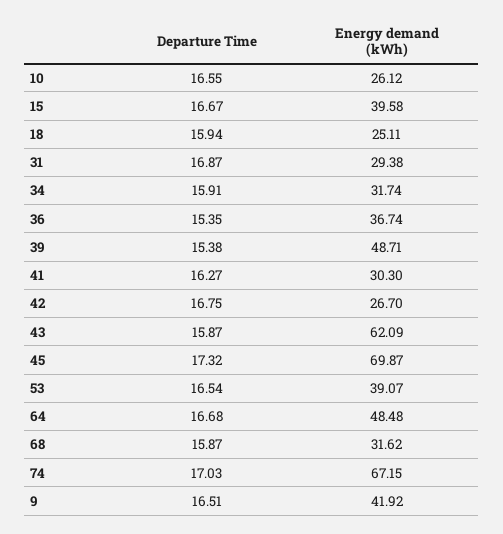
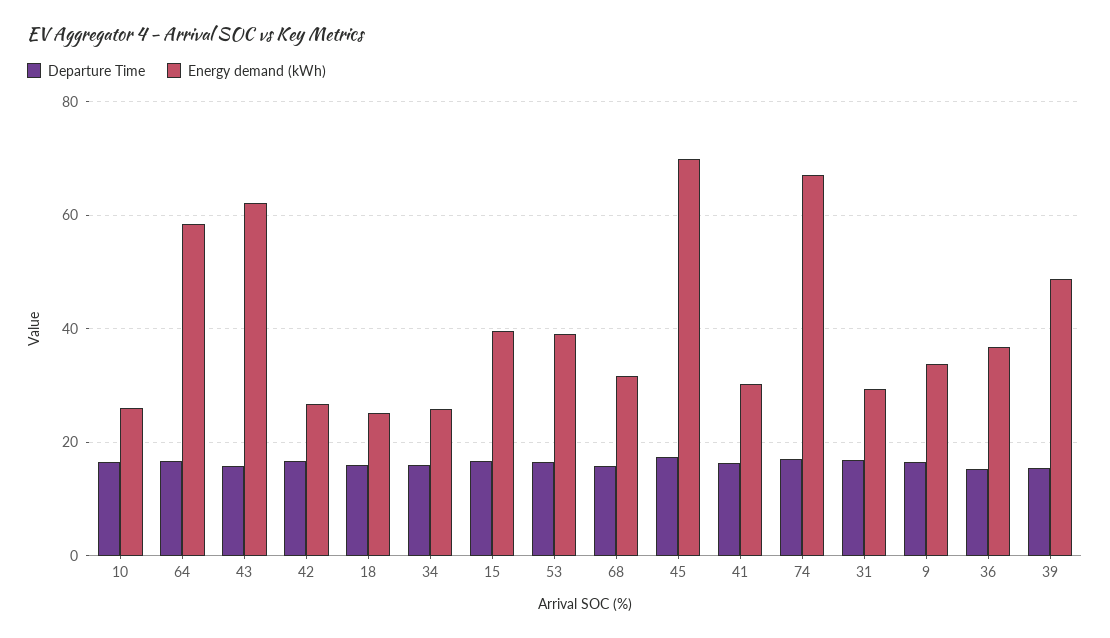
  {
    "Departure Time": {
      "10": 16.55,
      "15": 16.67,
      "18": 15.94,
      "31": 16.87,
      "34": 15.91,
      "36": 15.35,
      "39": 15.38,
      "41": 16.27,
      "42": 16.75,
      "43": 15.87,
      "45": 17.32,
      "53": 16.54,
      "64": 16.68,
      "68": 15.87,
      "74": 17.03,
      "9": 16.51
    },
    "Energy demand (kWh)": {
      "10": 26.12,
      "15": 39.58,
      "18": 25.11,
      "31": 29.38,
-     "34": 31.74,
+     "34": 26,
      "36": 36.74,
      "39": 48.71,
      "41": 30.3,
      "42": 26.7,
      "43": 62.09,
      "45": 69.87,
      "53": 39.07,
-     "64": 48.48,
+     "64": 58,
      "68": 31.62,
      "74": 67.15,
-     "9": 41.92
+     "9": 34
    }
  }

